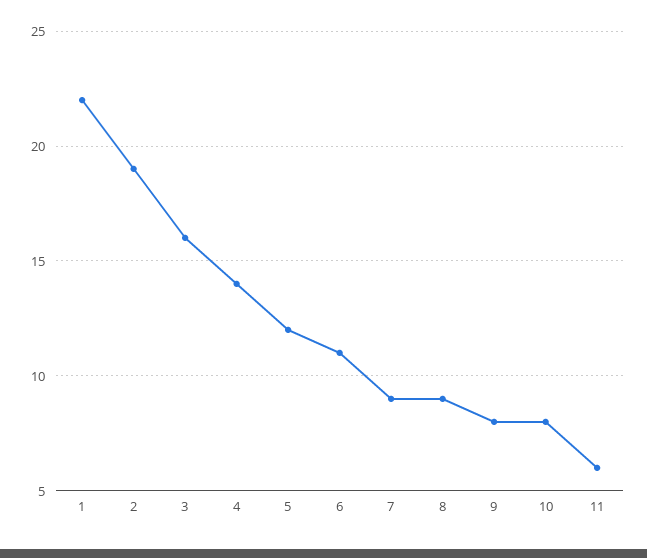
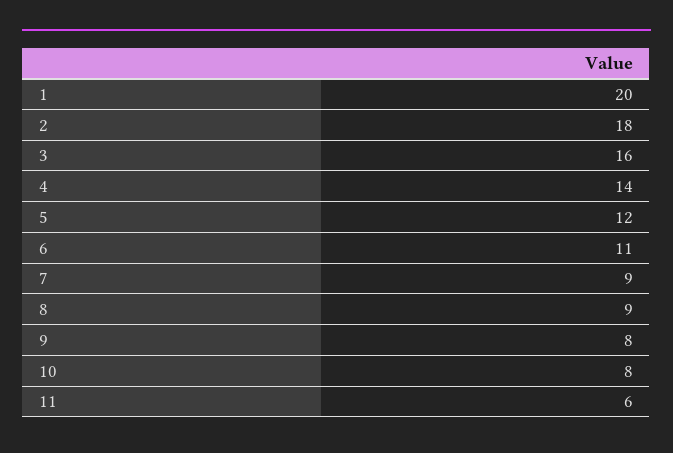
  {
-   "1": 22,
+   "1": 20,
-   "2": 19,
+   "2": 18,
    "3": 16,
    "4": 14,
    "5": 12,
    "6": 11,
    "7": 9,
    "8": 9,
    "9": 8,
    "10": 8,
    "11": 6
  }

